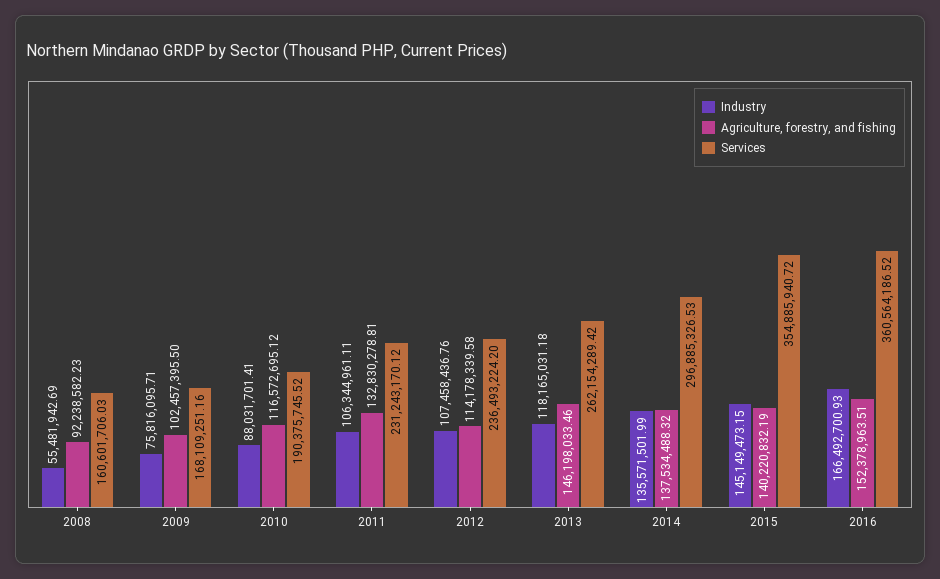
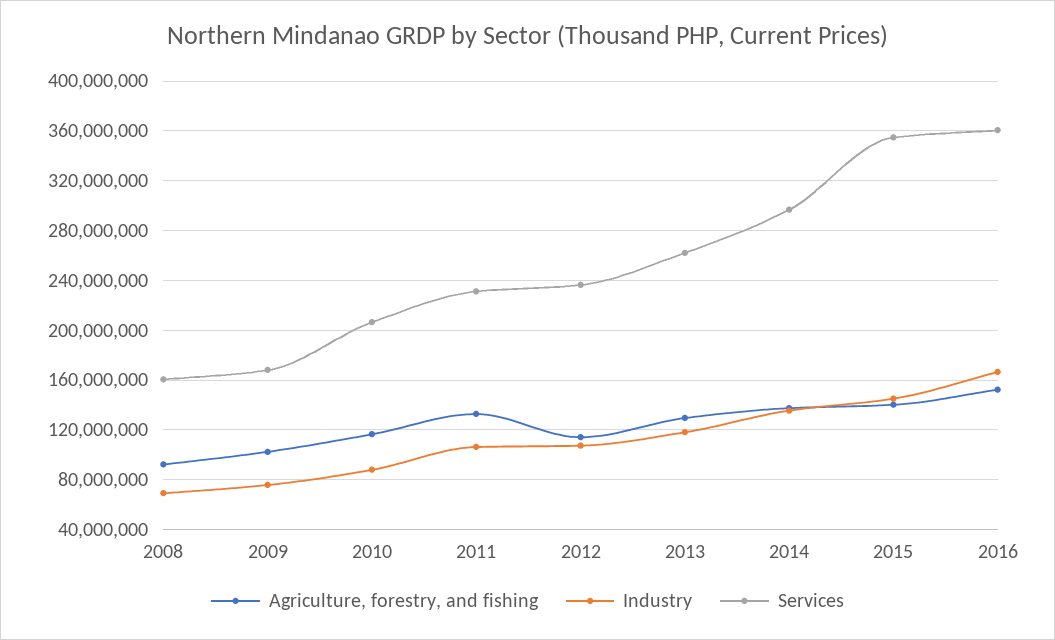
  {
    "Industry": {
-     "2008": 55481942.69,
+     "2008": 70000000,
      "2009": 75816095.71,
      "2010": 88031701.41,
      "2011": 106344961.11,
      "2012": 107458436.76,
      "2013": 118165031.18,
      "2014": 135571501.99,
      "2015": 145149473.15,
      "2016": 166492700.93
    },
    "Agriculture, forestry, and fishing": {
      "2008": 92238582.23,
      "2009": 102457395.5,
      "2010": 116572695.12,
      "2011": 132830278.81,
      "2012": 114178339.58,
-     "2013": 146198033.46,
+     "2013": 130000000,
      "2014": 137534488.32,
      "2015": 140220832.19,
      "2016": 152378963.51
    },
    "Services": {
      "2008": 160601706.03,
      "2009": 168109251.16,
-     "2010": 190375745.52,
+     "2010": 205000000,
      "2011": 231243170.12,
      "2012": 236493224.2,
      "2013": 262154289.42,
      "2014": 296885326.53,
      "2015": 354885940.72,
      "2016": 360564186.52
    }
  }

